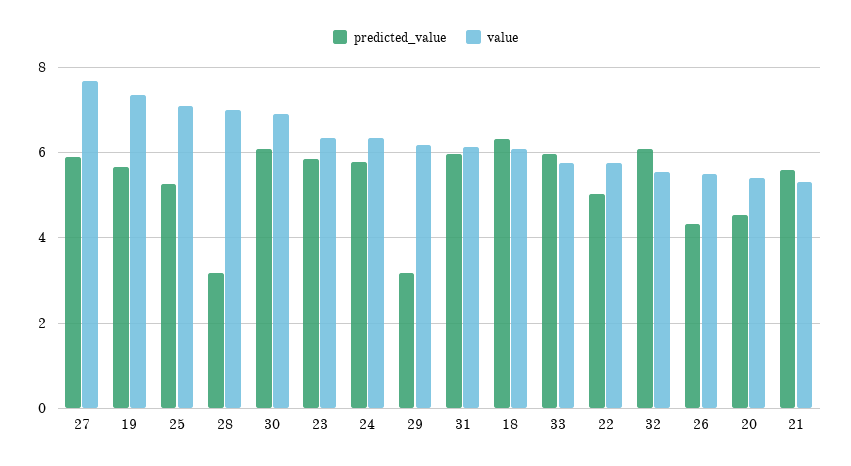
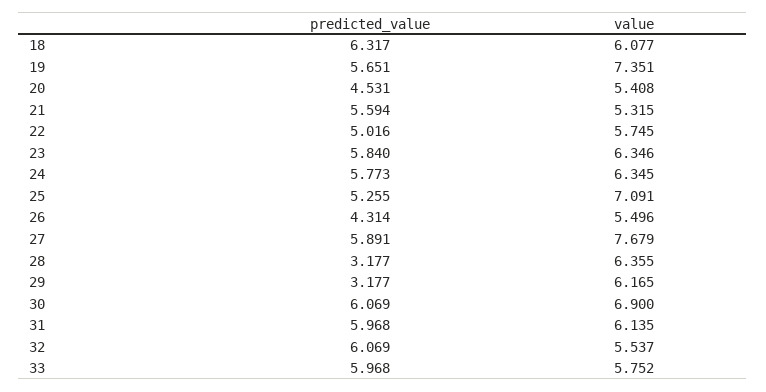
  {
    "predicted_value": {
      "27": 5.891,
      "19": 5.651,
      "25": 5.255,
      "28": 3.177,
      "30": 6.069,
      "23": 5.84,
      "24": 5.773,
      "29": 3.177,
      "31": 5.968,
      "18": 6.317,
      "33": 5.968,
      "22": 5.016,
      "32": 6.069,
      "26": 4.314,
      "20": 4.531,
      "21": 5.594
    },
    "value": {
      "27": 7.679,
      "19": 7.351,
      "25": 7.091,
-     "28": 7,
+     "28": 6.355,
      "30": 6.9,
      "23": 6.346,
      "24": 6.345,
      "29": 6.165,
      "31": 6.135,
      "18": 6.077,
      "33": 5.752,
      "22": 5.745,
      "32": 5.537,
      "26": 5.496,
      "20": 5.408,
      "21": 5.315
    }
  }

